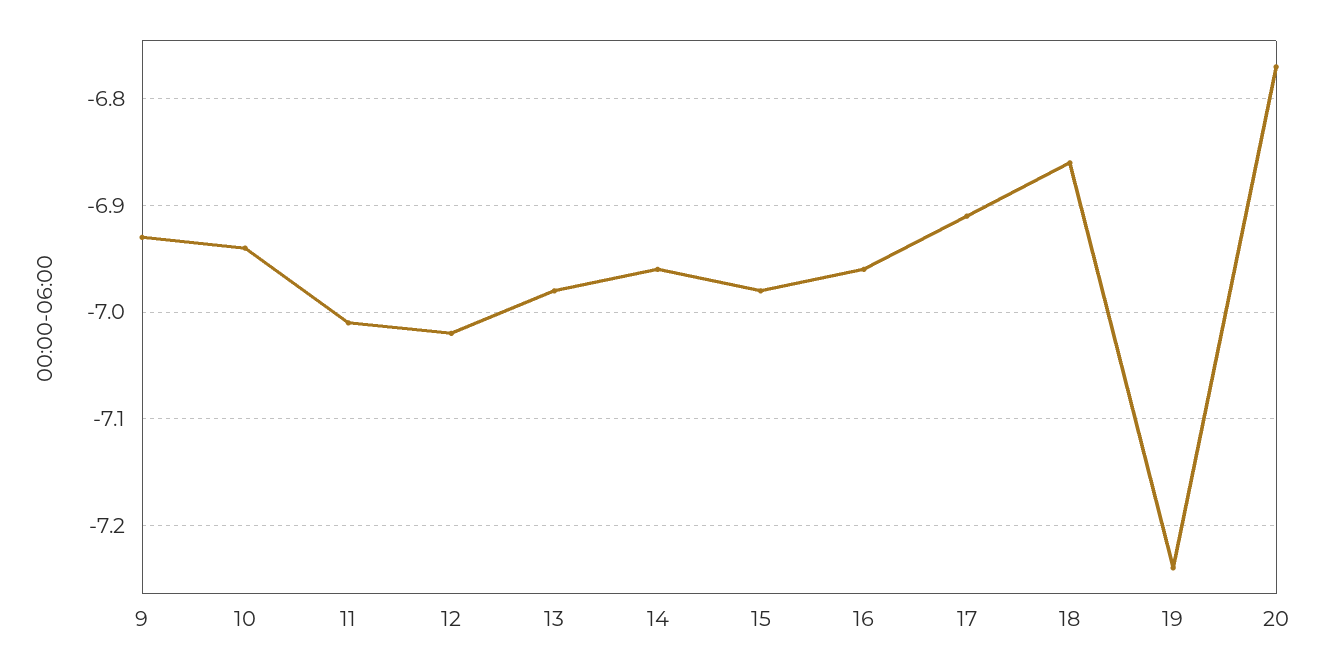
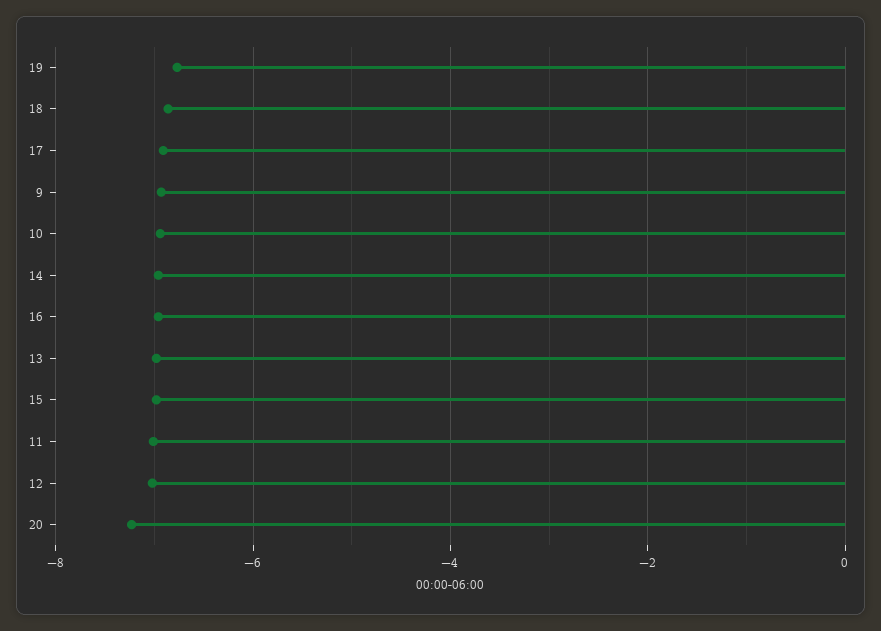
  {
    "9": -6.93,
    "10": -6.94,
    "11": -7.01,
    "12": -7.02,
    "13": -6.98,
    "14": -6.96,
    "15": -6.98,
    "16": -6.96,
    "17": -6.91,
    "18": -6.86,
-   "19": -7.24,
+   "19": -6.8,
-   "20": -6.77
+   "20": -7.2
  }

